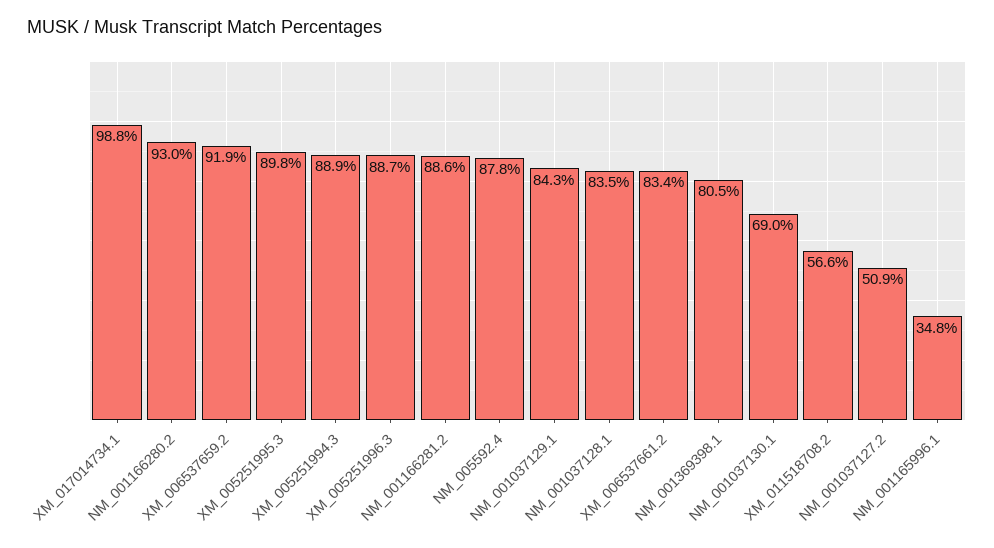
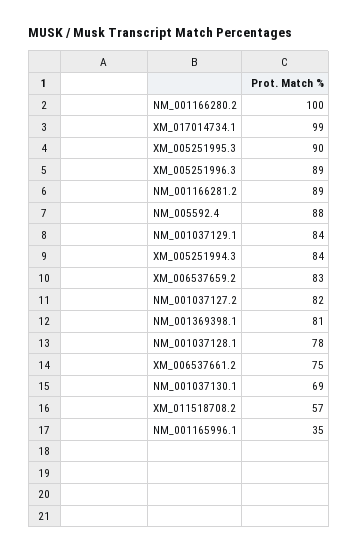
  {
    "XM_017014734.1": 98.8,
-   "NM_001166280.2": 93,
+   "NM_001166280.2": 100,
-   "XM_006537659.2": 91.9,
+   "XM_006537659.2": 83,
    "XM_005251995.3": 89.8,
-   "XM_005251994.3": 88.9,
+   "XM_005251994.3": 84,
    "XM_005251996.3": 88.7,
    "NM_001166281.2": 88.6,
    "NM_005592.4": 87.8,
    "NM_001037129.1": 84.3,
-   "NM_001037128.1": 83.5,
+   "NM_001037128.1": 78,
-   "XM_006537661.2": 83.4,
+   "XM_006537661.2": 75,
    "NM_001369398.1": 80.5,
    "NM_001037130.1": 69,
    "XM_011518708.2": 56.6,
-   "NM_001037127.2": 50.9,
+   "NM_001037127.2": 82,
    "NM_001165996.1": 34.8
  }

